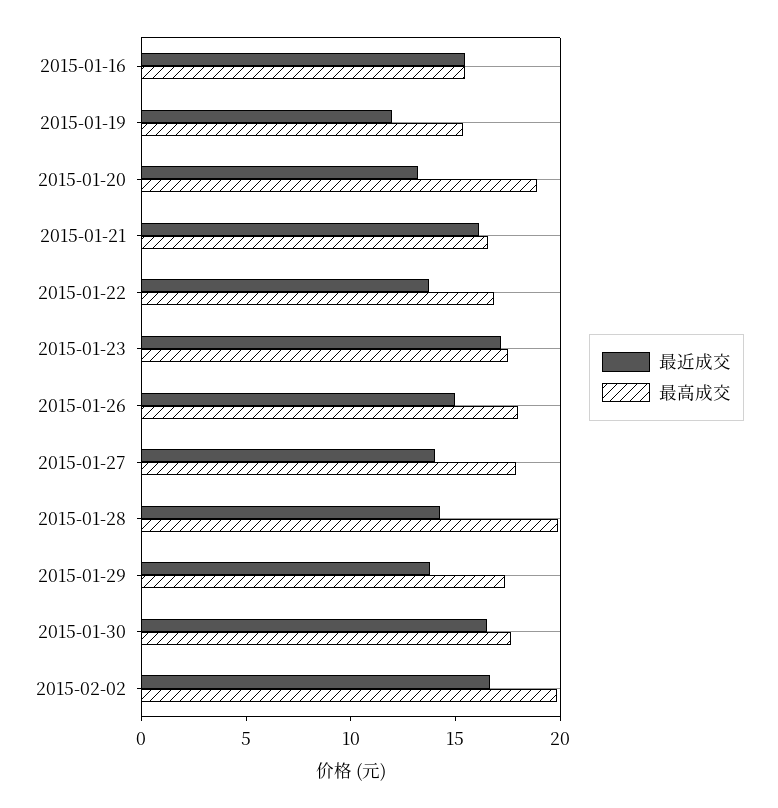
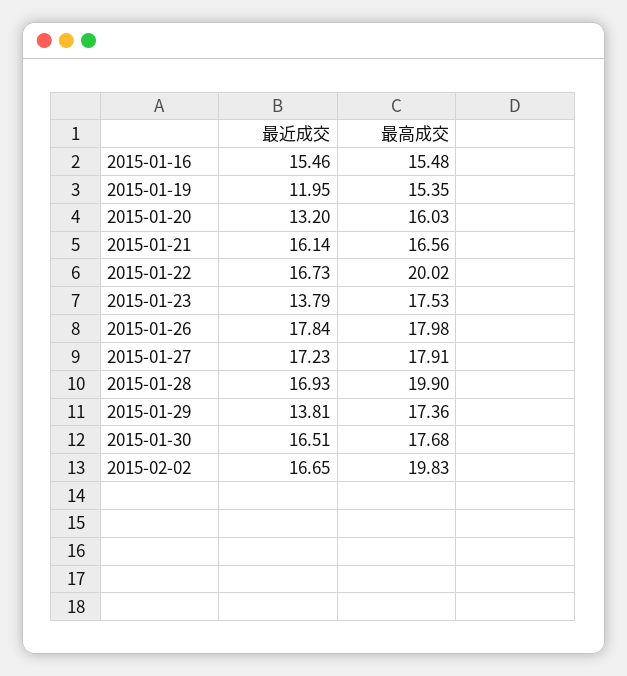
  {
    "最近成交": {
      "2015-01-16": 15.46,
      "2015-01-19": 11.95,
      "2015-01-20": 13.2,
      "2015-01-21": 16.14,
-     "2015-01-22": 14,
+     "2015-01-22": 16.73,
-     "2015-01-23": 17,
+     "2015-01-23": 13.79,
-     "2015-01-26": 15,
+     "2015-01-26": 17.84,
-     "2015-01-27": 14,
+     "2015-01-27": 17.23,
-     "2015-01-28": 14,
+     "2015-01-28": 16.93,
      "2015-01-29": 13.81,
      "2015-01-30": 16.51,
      "2015-02-02": 16.65
    },
    "最高成交": {
      "2015-01-16": 15.48,
      "2015-01-19": 15.35,
-     "2015-01-20": 19,
+     "2015-01-20": 16.03,
      "2015-01-21": 16.56,
-     "2015-01-22": 17,
+     "2015-01-22": 20.02,
      "2015-01-23": 17.53,
      "2015-01-26": 17.98,
      "2015-01-27": 17.91,
      "2015-01-28": 19.9,
      "2015-01-29": 17.36,
      "2015-01-30": 17.68,
      "2015-02-02": 19.83
    }
  }

